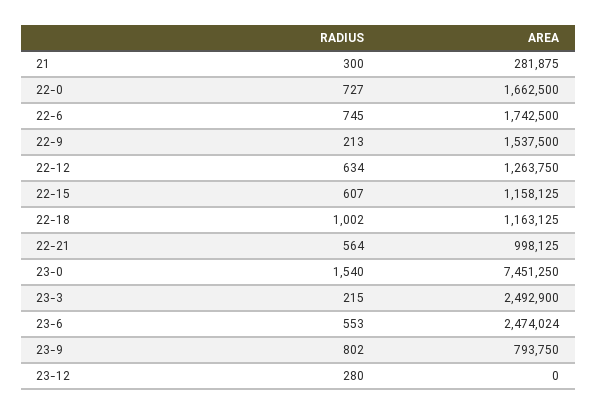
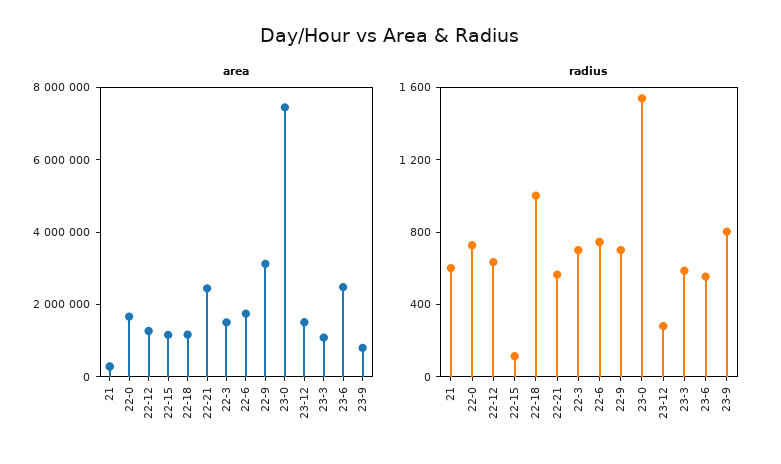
  {
    "RADIUS": {
-     "21": 300,
+     "21": 600,
      "22-0": 727,
      "22-6": 745,
-     "22-9": 213,
+     "22-9": 700,
      "22-12": 634,
-     "22-15": 607,
+     "22-15": 100,
      "22-18": 1002,
      "22-21": 564,
      "23-0": 1540,
-     "23-3": 215,
+     "23-3": 600,
      "23-6": 553,
      "23-9": 802,
-     "23-12": 280
+     "23-12": 280,
+     "22-3": 700
    },
    "AREA": {
      "21": 281875,
      "22-0": 1662500,
      "22-6": 1742500,
-     "22-9": 1537500,
+     "22-9": 3000000,
      "22-12": 1263750,
      "22-15": 1158125,
      "22-18": 1163125,
-     "22-21": 998125,
+     "22-21": 2500000,
      "23-0": 7451250,
-     "23-3": 2492900,
+     "23-3": 1000000,
      "23-6": 2474024,
      "23-9": 793750,
-     "23-12": 0
+     "23-12": 1500000,
+     "22-3": 1500000
    }
  }

